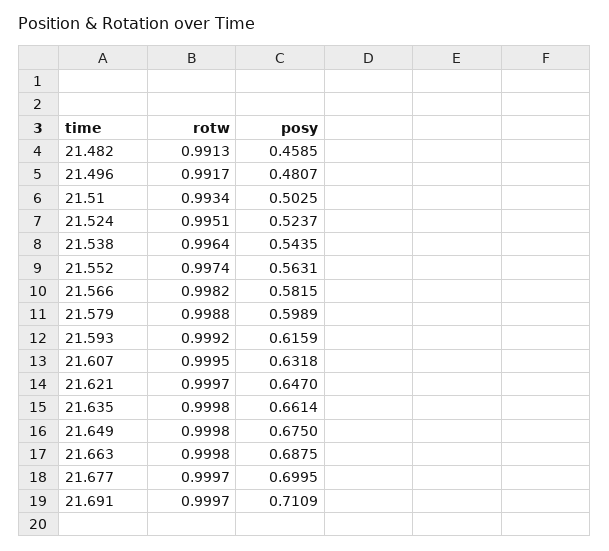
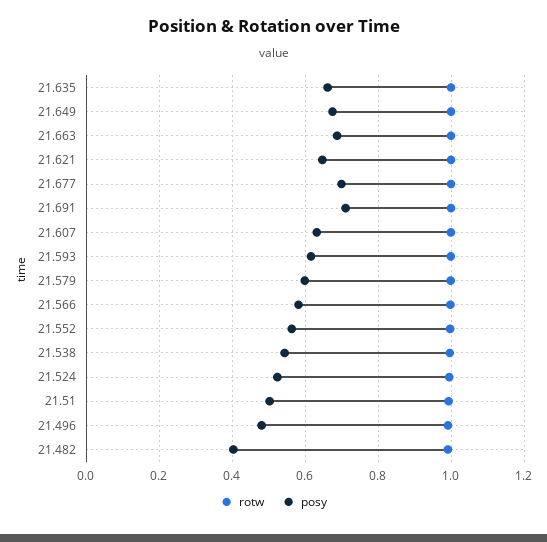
  {
    "rotw": {
      "21.482": 0.9913,
      "21.496": 0.9917,
      "21.51": 0.9934,
      "21.524": 0.9951,
      "21.538": 0.9964,
      "21.552": 0.9974,
      "21.566": 0.9982,
      "21.579": 0.9988,
      "21.593": 0.9992,
      "21.607": 0.9995,
      "21.621": 0.9997,
      "21.635": 0.9998,
      "21.649": 0.9998,
      "21.663": 0.9998,
      "21.677": 0.9997,
      "21.691": 0.9997
    },
    "posy": {
-     "21.482": 0.4585,
+     "21.482": 0.4,
      "21.496": 0.4807,
      "21.51": 0.5025,
      "21.524": 0.5237,
      "21.538": 0.5435,
      "21.552": 0.5631,
      "21.566": 0.5815,
      "21.579": 0.5989,
      "21.593": 0.6159,
      "21.607": 0.6318,
      "21.621": 0.647,
      "21.635": 0.6614,
      "21.649": 0.675,
      "21.663": 0.6875,
      "21.677": 0.6995,
      "21.691": 0.7109
    }
  }

